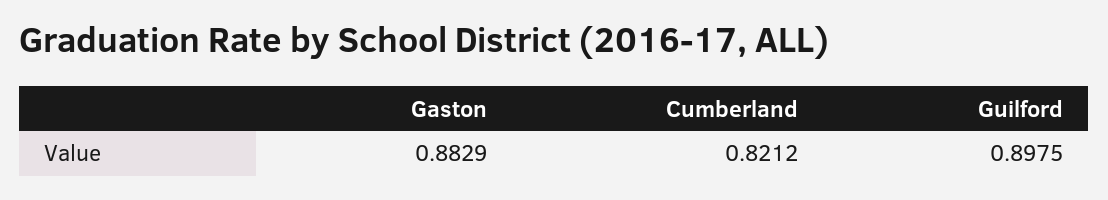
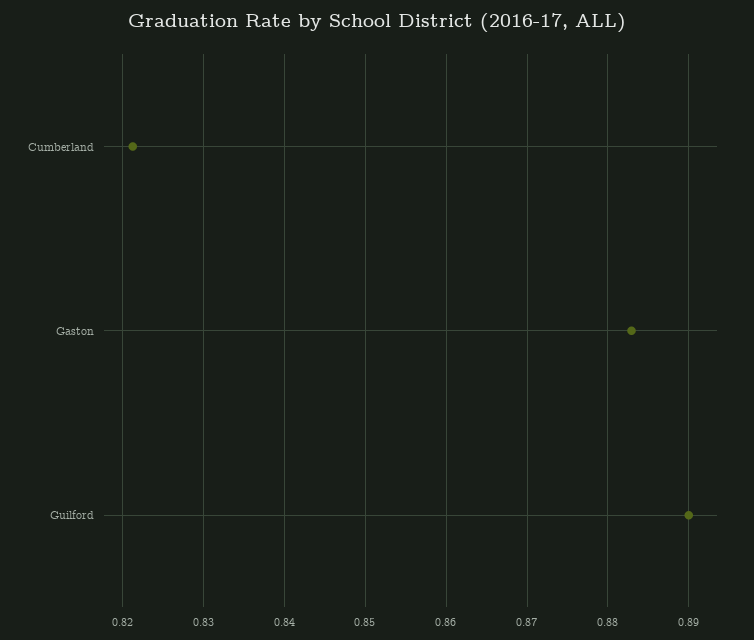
  {
    "Gaston": 0.8829,
    "Cumberland": 0.8212,
-   "Guilford": 0.8975
+   "Guilford": 0.89
  }

